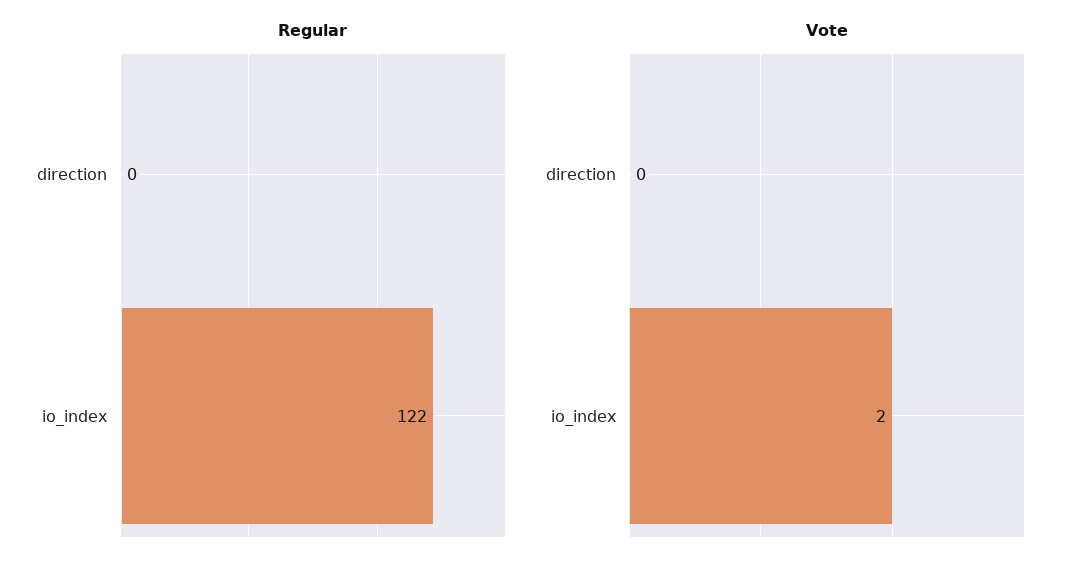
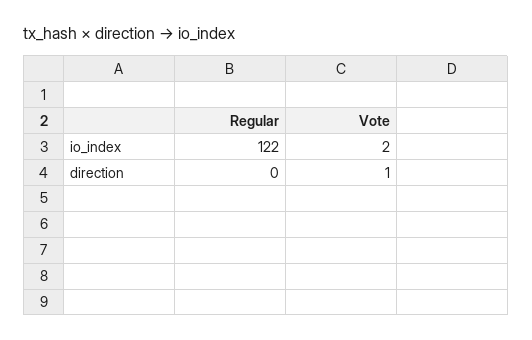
  {
    "Regular": {
      "direction": 0,
      "io_index": 122
    },
    "Vote": {
-     "direction": 0,
+     "direction": 1,
      "io_index": 2
    }
  }

